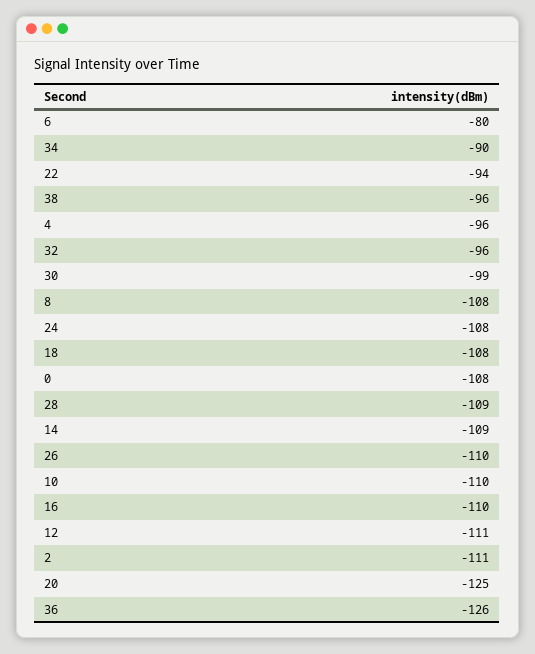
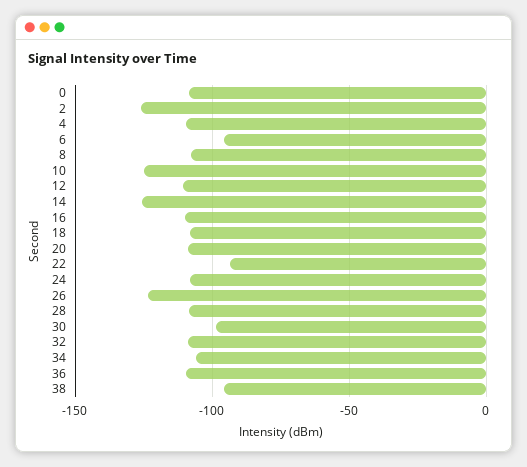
  {
-   "6": -80,
+   "6": -95,
-   "34": -90,
+   "34": -105,
    "22": -94,
    "38": -96,
-   "4": -96,
+   "4": -110,
-   "32": -96,
+   "32": -110,
    "30": -99,
    "8": -108,
    "24": -108,
    "18": -108,
    "0": -108,
    "28": -109,
-   "14": -109,
+   "14": -125,
-   "26": -110,
+   "26": -125,
-   "10": -110,
+   "10": -125,
    "16": -110,
    "12": -111,
-   "2": -111,
+   "2": -125,
-   "20": -125,
+   "20": -110,
-   "36": -126
+   "36": -110
  }

